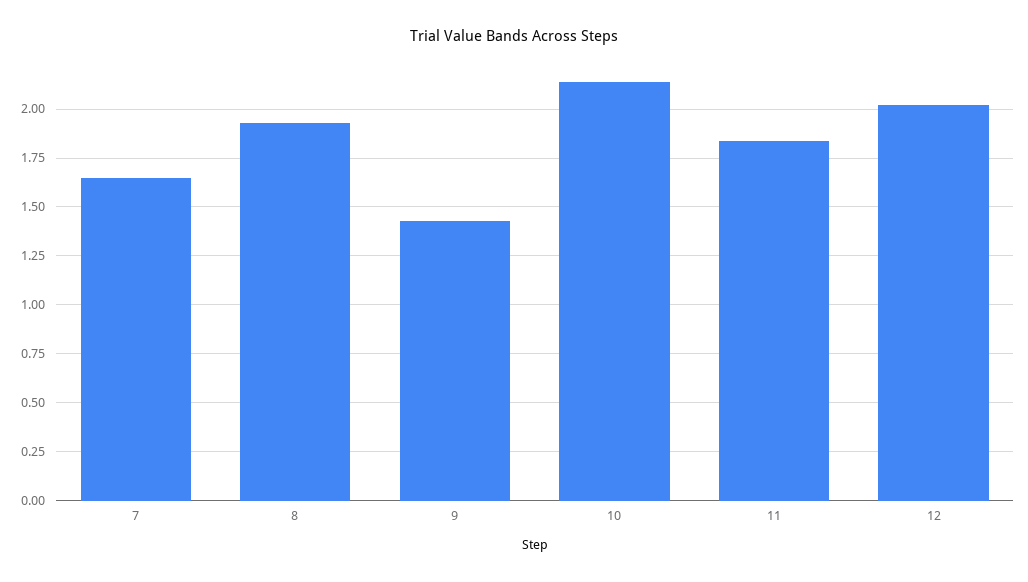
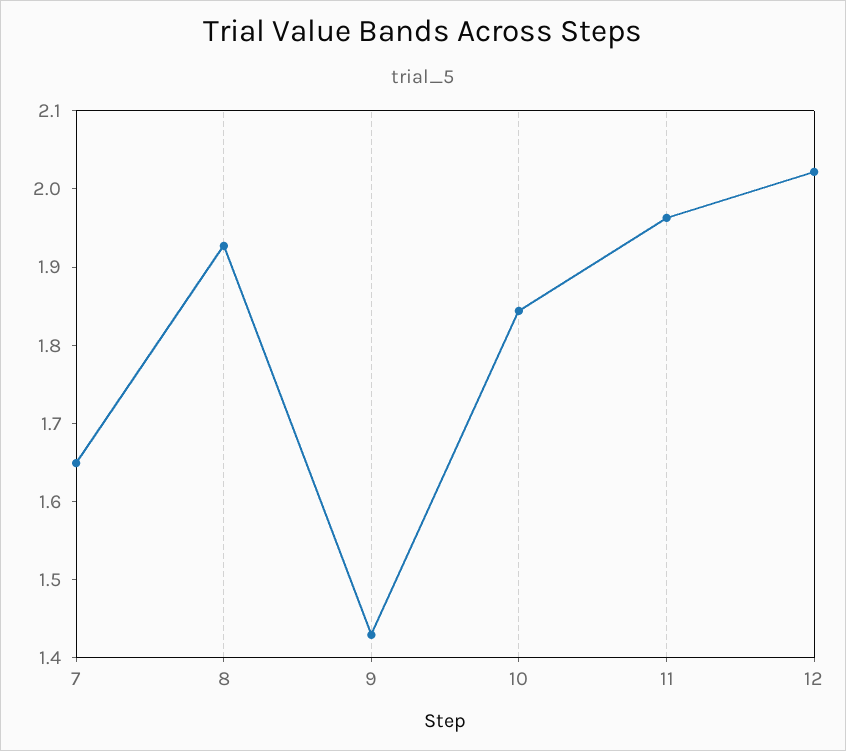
  {
    "7": 1.64,
    "8": 1.92,
    "9": 1.42,
-   "10": 2.15,
+   "10": 1.84,
-   "11": 1.85,
+   "11": 1.96,
    "12": 2.02
  }

